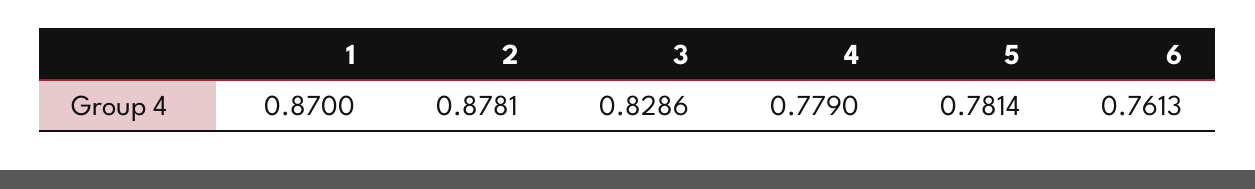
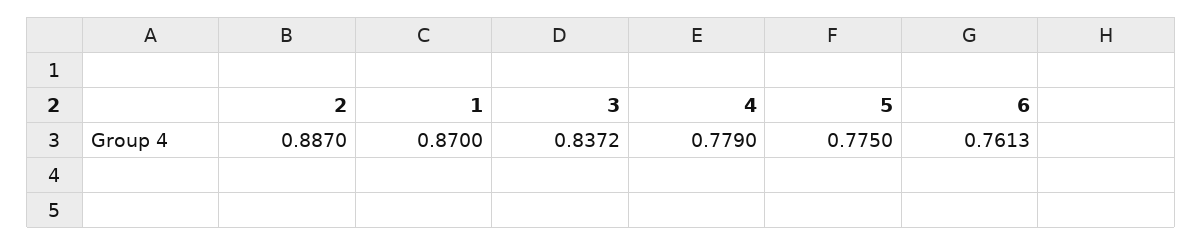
  {
    "1": 0.87,
-   "2": 0.8781,
+   "2": 0.887,
-   "3": 0.8286,
+   "3": 0.8372,
    "4": 0.779,
-   "5": 0.7814,
+   "5": 0.775,
    "6": 0.7613
  }

